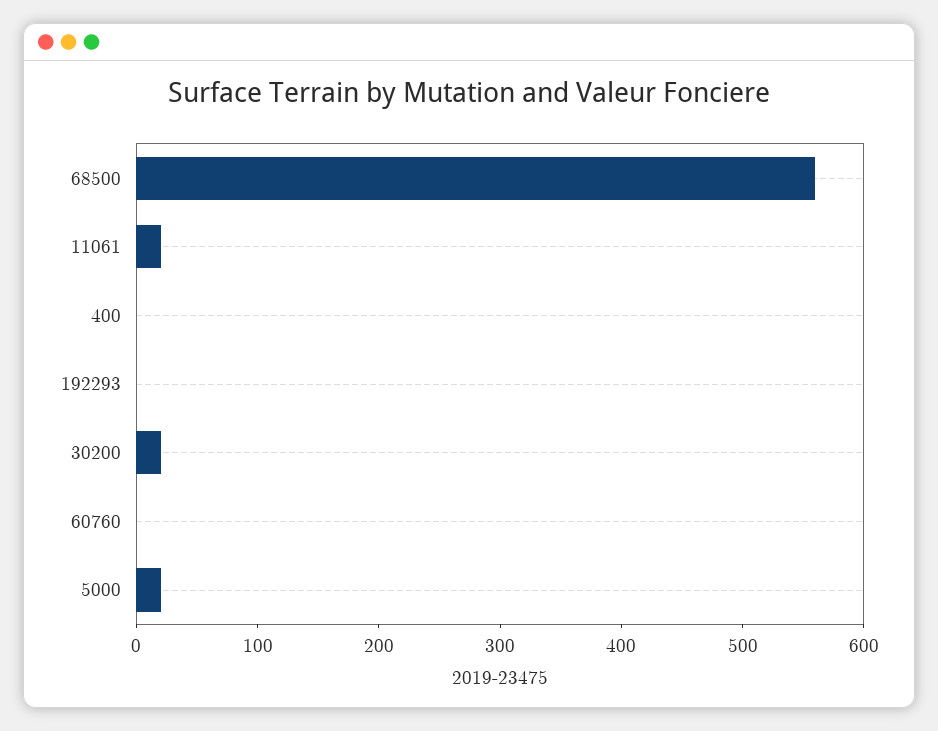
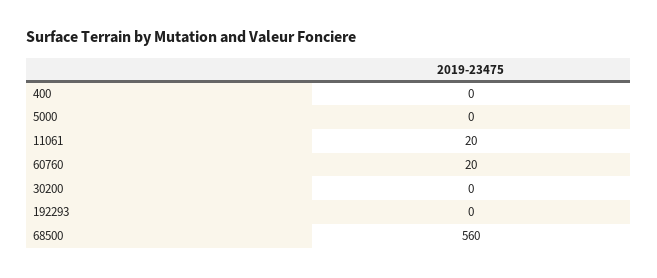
  {
    "68500": 560,
    "11061": 20,
    "400": 0,
    "192293": 0,
-   "30200": 20,
+   "30200": 0,
-   "60760": 0,
+   "60760": 20,
-   "5000": 20
+   "5000": 0
  }

